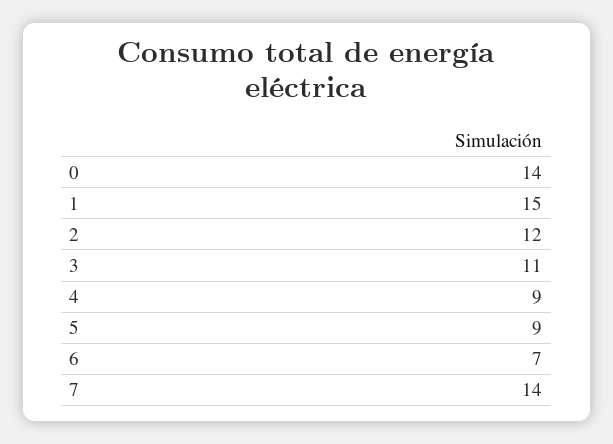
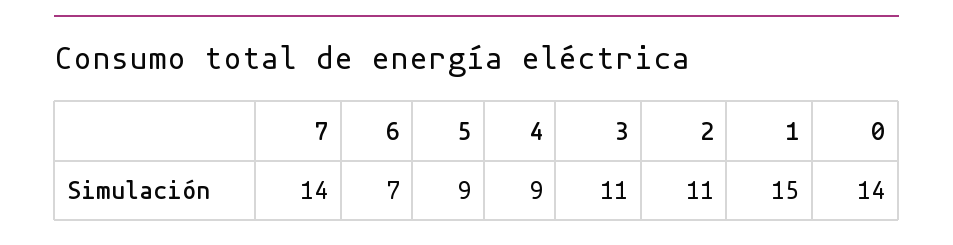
  {
    "0": 14,
    "1": 15,
-   "2": 12,
+   "2": 11,
    "3": 11,
    "4": 9,
    "5": 9,
    "6": 7,
    "7": 14
  }

